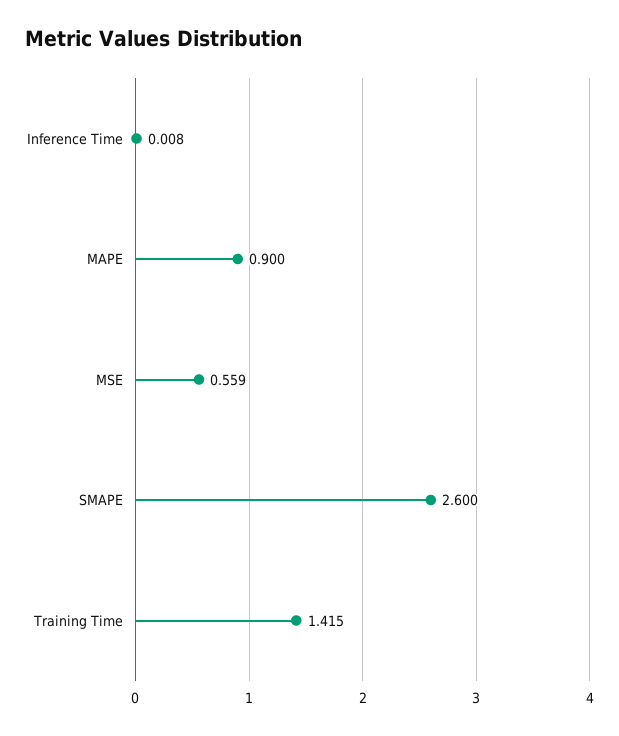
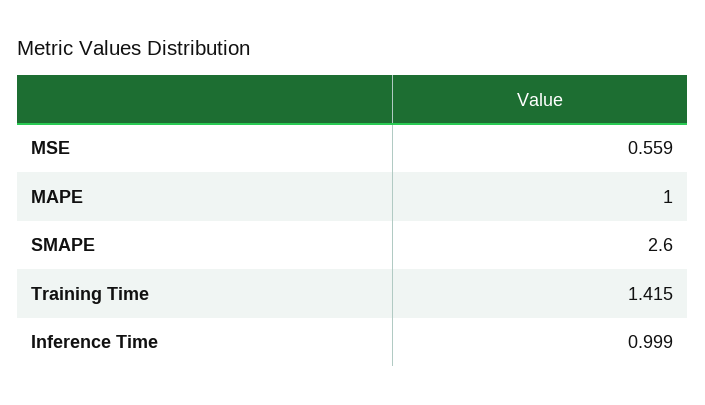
  {
-   "Inference Time": 0.008,
+   "Inference Time": 0.999,
-   "MAPE": 0.9,
+   "MAPE": 1,
    "MSE": 0.559,
    "SMAPE": 2.6,
    "Training Time": 1.415
  }

